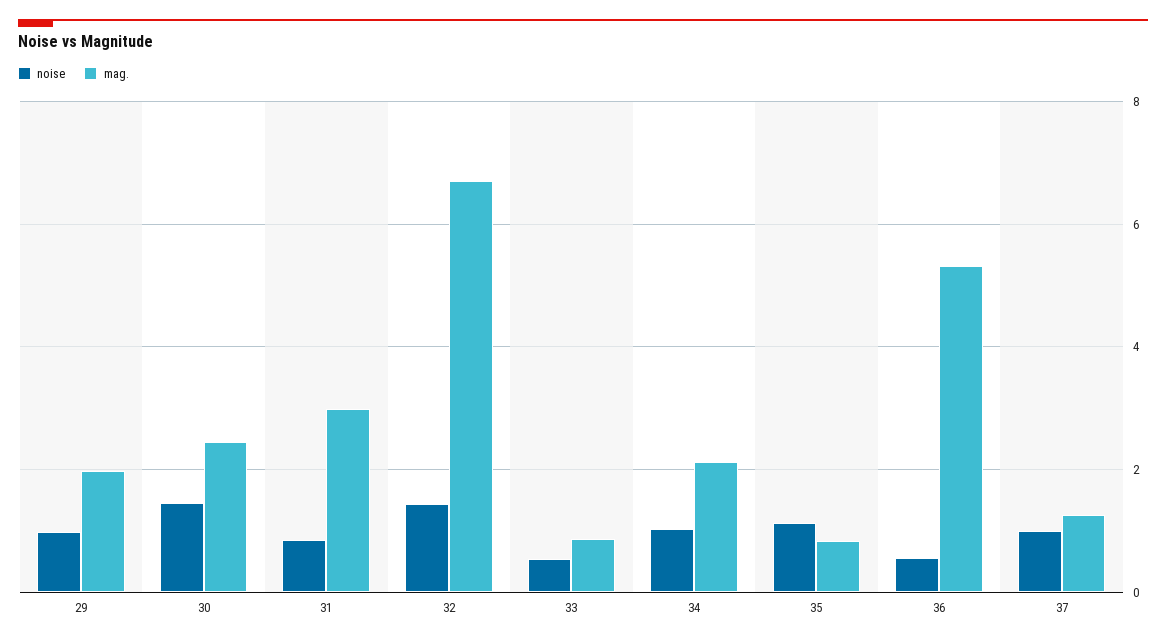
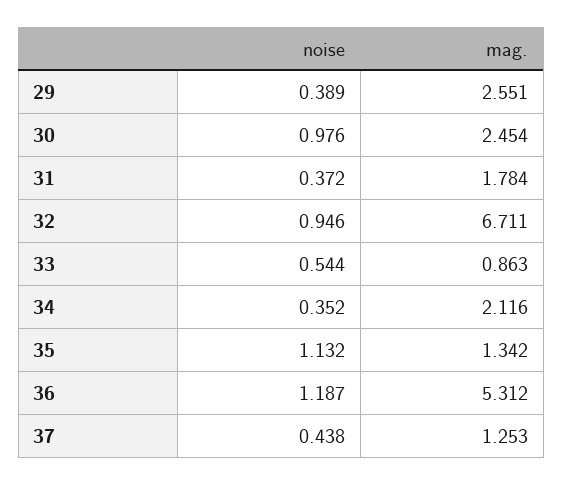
  {
    "noise": {
-     "29": 1,
+     "29": 0.389,
-     "30": 1.4,
+     "30": 0.976,
-     "31": 0.8,
+     "31": 0.372,
-     "32": 1.4,
+     "32": 0.946,
      "33": 0.544,
-     "34": 1,
+     "34": 0.352,
      "35": 1.132,
-     "36": 0.6,
+     "36": 1.187,
-     "37": 1
+     "37": 0.438
    },
    "mag.": {
-     "29": 2,
+     "29": 2.551,
      "30": 2.454,
-     "31": 3,
+     "31": 1.784,
      "32": 6.711,
      "33": 0.863,
      "34": 2.116,
-     "35": 0.8,
+     "35": 1.342,
      "36": 5.312,
      "37": 1.253
    }
  }

